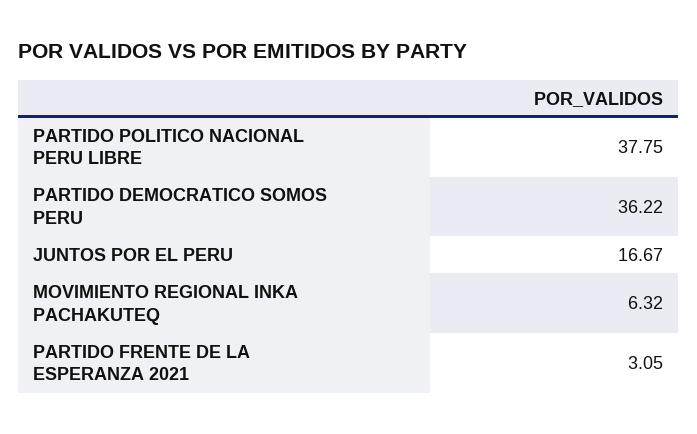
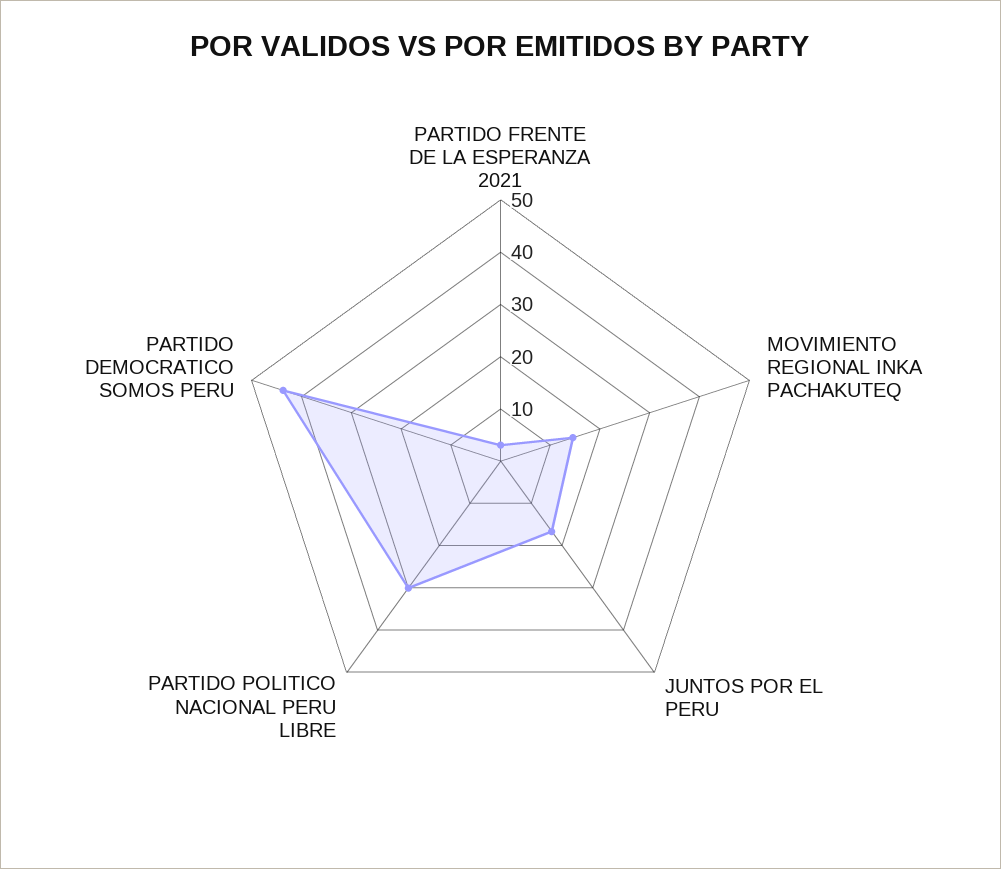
  {
-   "PARTIDO POLITICO NACIONAL PERU LIBRE": 37.75,
+   "PARTIDO POLITICO NACIONAL PERU LIBRE": 30,
-   "PARTIDO DEMOCRATICO SOMOS PERU": 36.22,
+   "PARTIDO DEMOCRATICO SOMOS PERU": 44,
    "JUNTOS POR EL PERU": 16.67,
-   "MOVIMIENTO REGIONAL INKA PACHAKUTEQ": 6.32,
+   "MOVIMIENTO REGIONAL INKA PACHAKUTEQ": 14,
    "PARTIDO FRENTE DE LA ESPERANZA 2021": 3.05
  }

